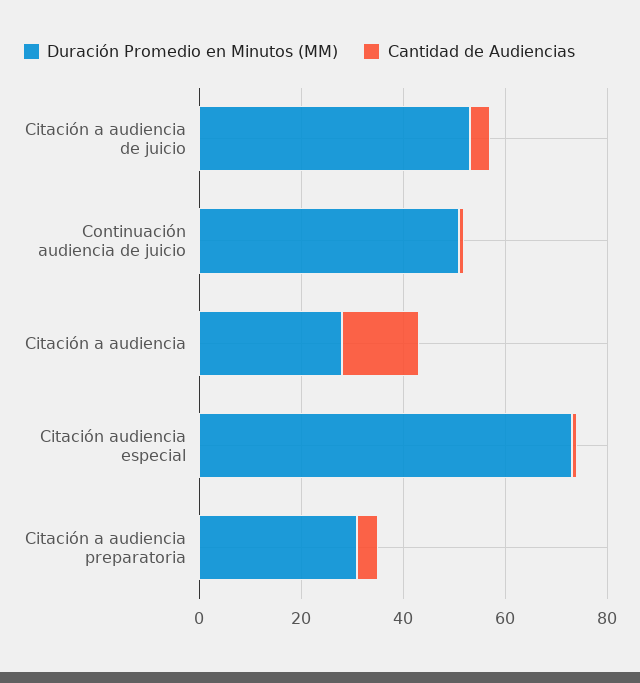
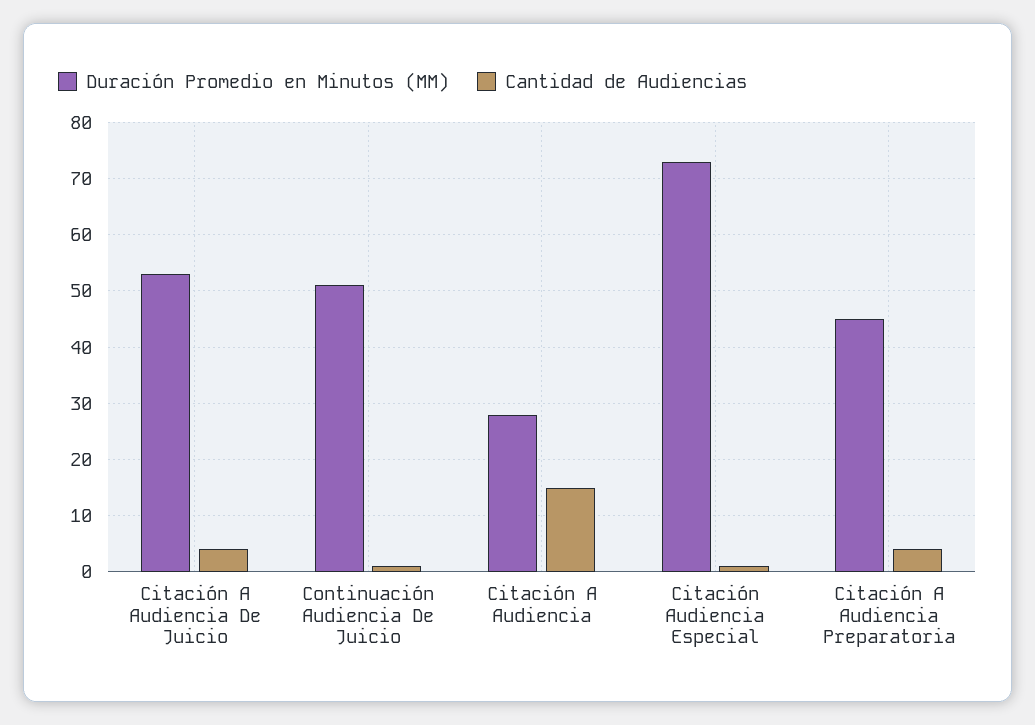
  {
    "Duración Promedio en Minutos (MM)": {
      "Citación a audiencia de juicio": 55,
      "Continuación audiencia de juicio": 50,
      "Citación a audiencia": 30,
      "Citación audiencia especial": 75,
-     "Citación a audiencia preparatoria": 30
+     "Citación a audiencia preparatoria": 45
    },
    "Cantidad de Audiencias": {
      "Citación a audiencia de juicio": 5,
      "Continuación audiencia de juicio": 0,
      "Citación a audiencia": 15,
      "Citación audiencia especial": 0,
      "Citación a audiencia preparatoria": 5
    }
  }

